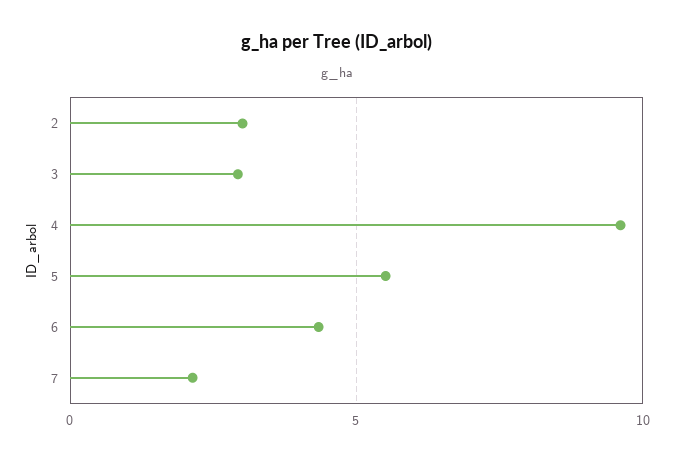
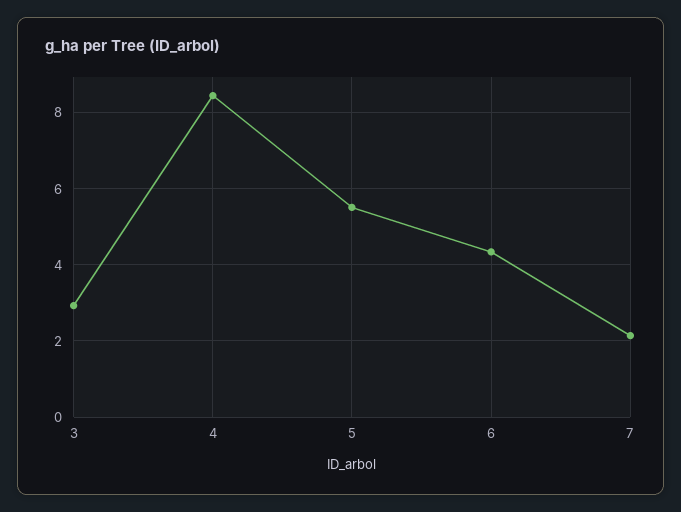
  {
-   "2": 3,
    "3": 3,
-   "4": 9.5,
+   "4": 8.4,
    "5": 5.6,
    "6": 4.4,
    "7": 2.2
  }

